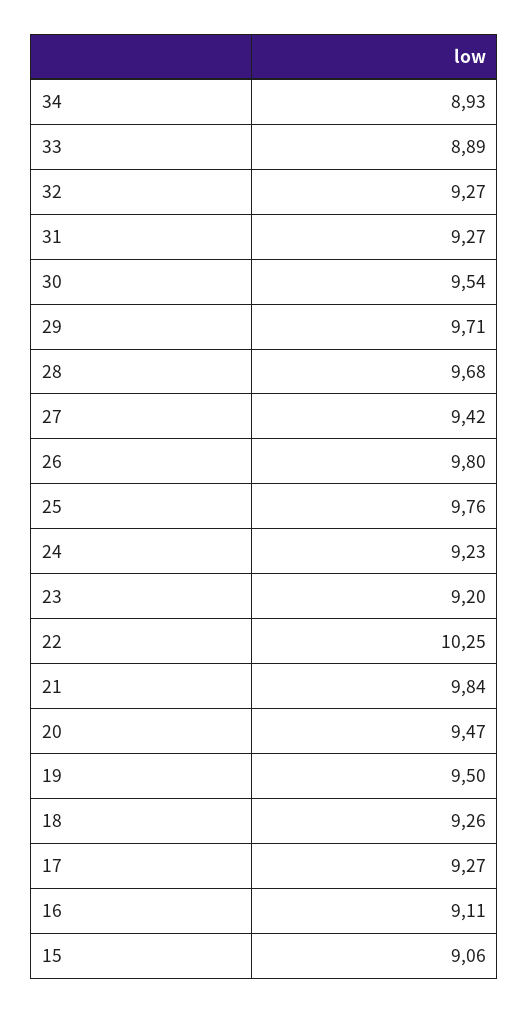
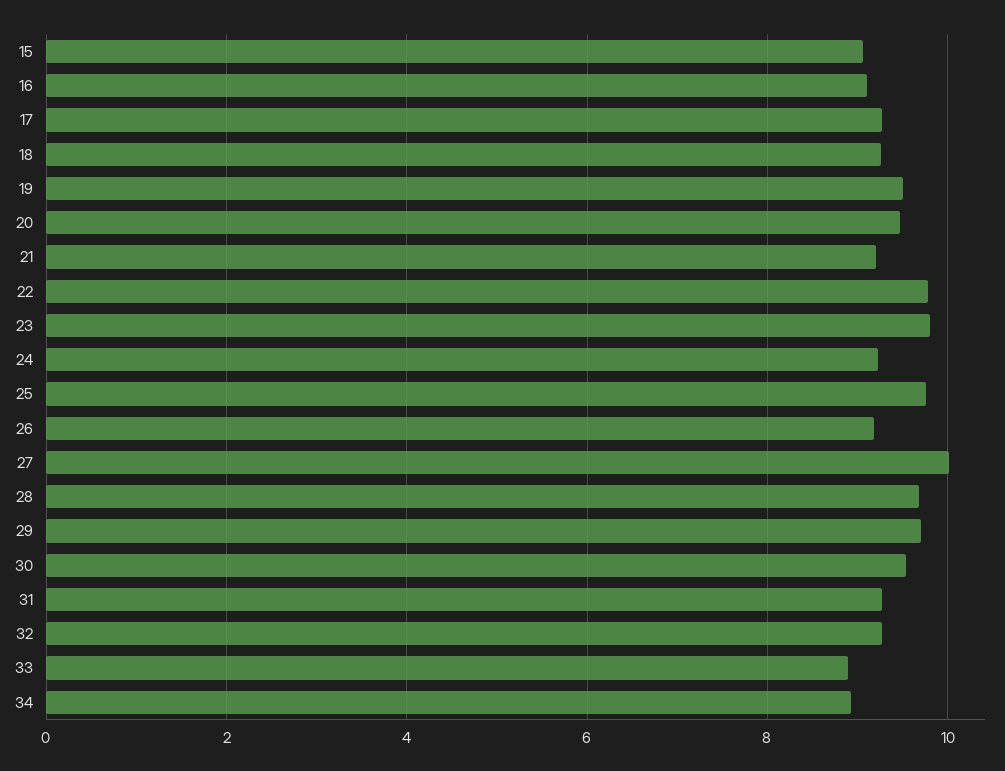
  {
    "34": 8.93,
    "33": 8.89,
    "32": 9.27,
    "31": 9.27,
    "30": 9.54,
    "29": 9.71,
    "28": 9.68,
-   "27": 9.42,
+   "27": 10,
-   "26": 9.8,
+   "26": 9.2,
    "25": 9.76,
    "24": 9.23,
-   "23": 9.2,
+   "23": 9.8,
-   "22": 10.25,
+   "22": 9.8,
-   "21": 9.84,
+   "21": 9.2,
    "20": 9.47,
    "19": 9.5,
    "18": 9.26,
    "17": 9.27,
    "16": 9.11,
    "15": 9.06
  }

